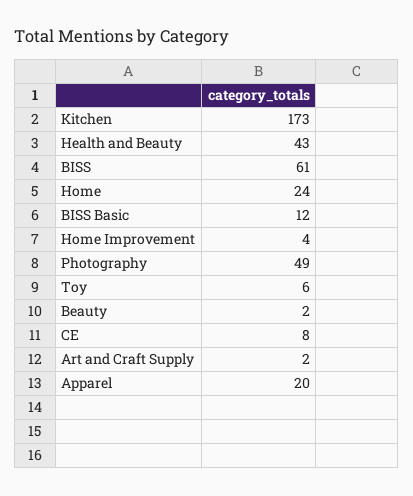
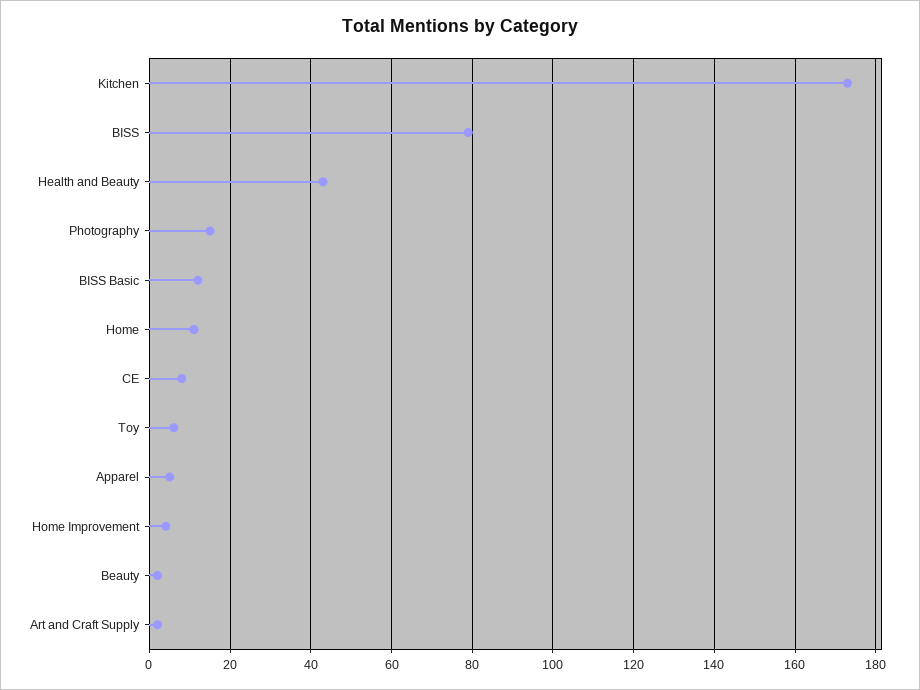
  {
    "Kitchen": 173,
    "Health and Beauty": 43,
-   "BISS": 61,
+   "BISS": 80,
-   "Home": 24,
+   "Home": 10,
    "BISS Basic": 12,
    "Home Improvement": 4,
-   "Photography": 49,
+   "Photography": 15,
    "Toy": 6,
    "Beauty": 2,
    "CE": 8,
    "Art and Craft Supply": 2,
-   "Apparel": 20
+   "Apparel": 5
  }

